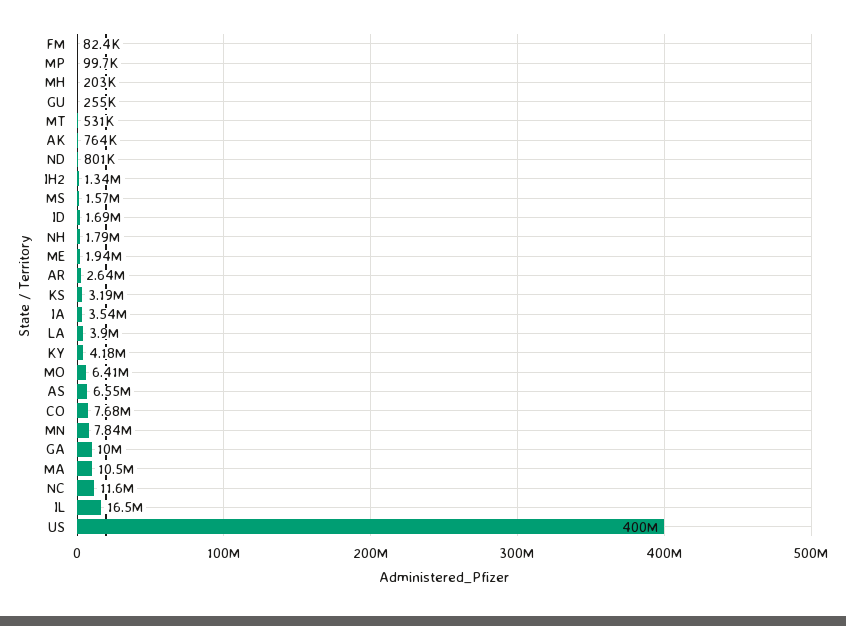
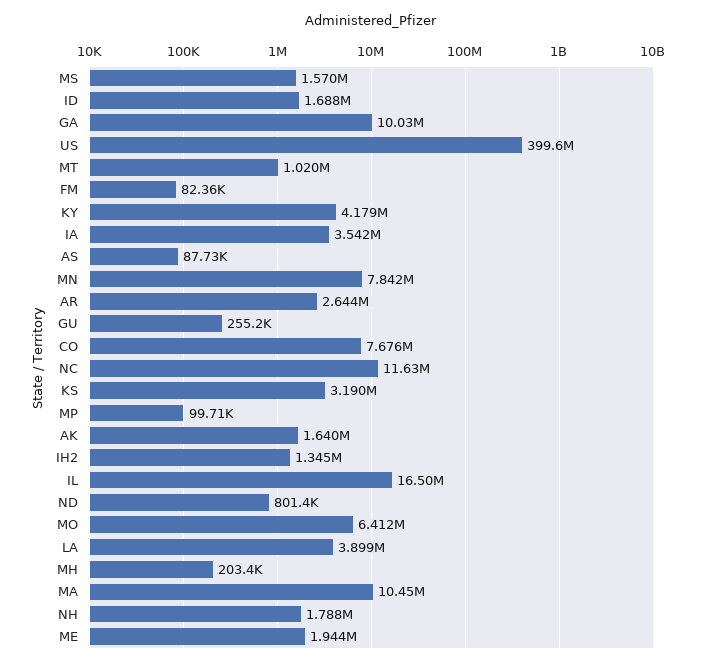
  {
    "FM": 82360,
    "MP": 99710,
    "MH": 203400,
    "GU": 255200,
-   "MT": 531000,
+   "MT": 1020000,
-   "AK": 764000,
+   "AK": 1640000,
    "ND": 801400,
    "IH2": 1345000,
    "MS": 1570000,
    "ID": 1688000,
    "NH": 1788000,
    "ME": 1944000,
    "AR": 2644000,
    "KS": 3190000,
    "IA": 3542000,
    "LA": 3899000,
    "KY": 4179000,
    "MO": 6412000,
-   "AS": 6550000,
+   "AS": 87730,
    "CO": 7676000,
    "MN": 7842000,
    "GA": 10030000,
    "MA": 10450000,
    "NC": 11630000,
    "IL": 16500000,
    "US": 399600000
  }

